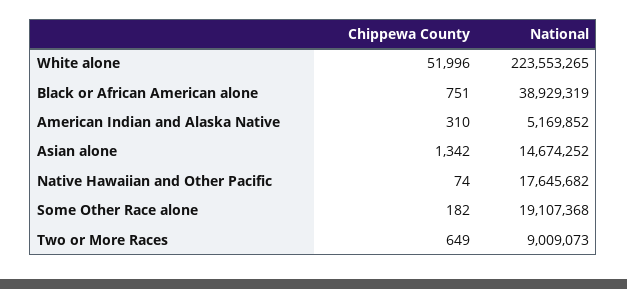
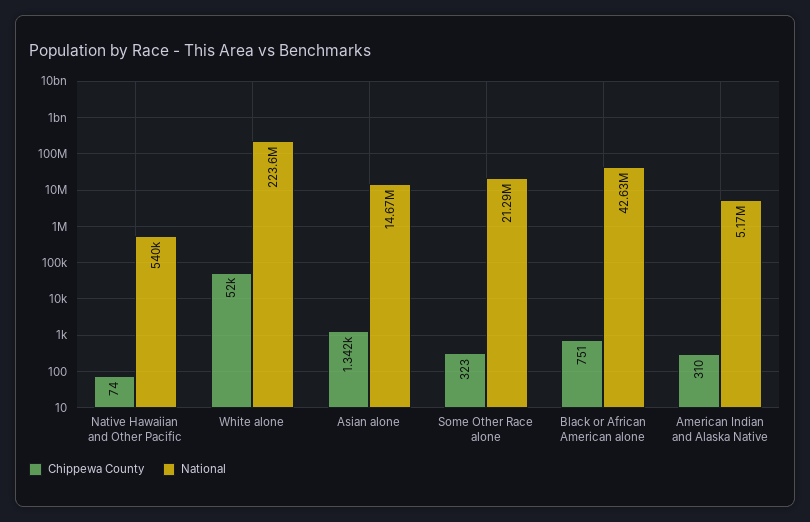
  {
    "Chippewa County": {
      "White alone": 51996,
      "Black or African American alone": 751,
      "American Indian and Alaska Native": 310,
      "Asian alone": 1342,
      "Native Hawaiian and Other Pacific": 74,
-     "Some Other Race alone": 182,
+     "Some Other Race alone": 323
-     "Two or More Races": 649
    },
    "National": {
      "White alone": 223553265,
-     "Black or African American alone": 38929319,
+     "Black or African American alone": 42630000,
      "American Indian and Alaska Native": 5169852,
      "Asian alone": 14674252,
-     "Native Hawaiian and Other Pacific": 17645682,
+     "Native Hawaiian and Other Pacific": 540000,
-     "Some Other Race alone": 19107368,
+     "Some Other Race alone": 21290000
-     "Two or More Races": 9009073
    }
  }

